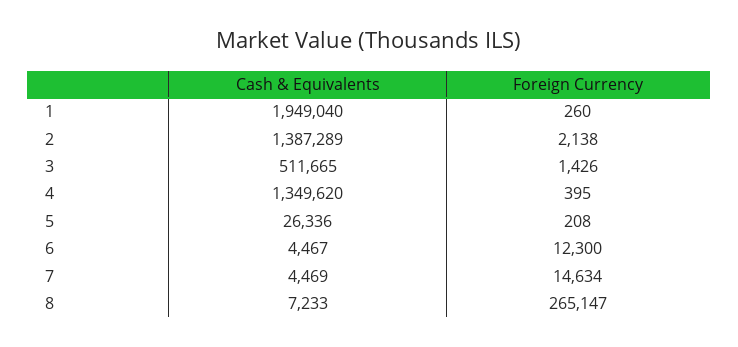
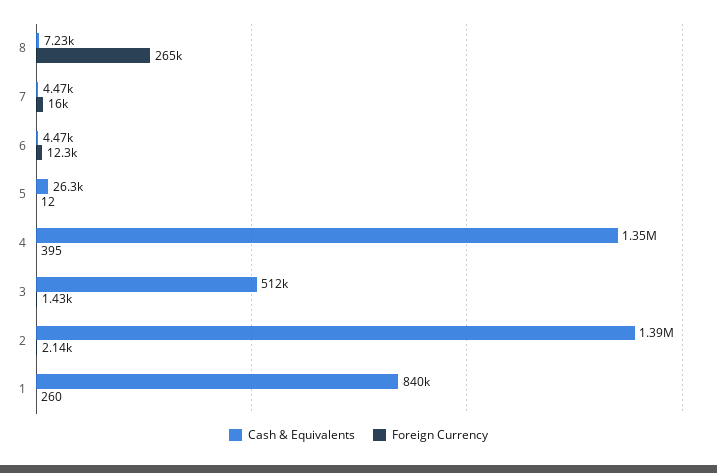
  {
    "Cash & Equivalents": {
-     "1": 1949040,
+     "1": 840000,
      "2": 1387289,
      "3": 511665,
      "4": 1349620,
      "5": 26336,
      "6": 4467,
      "7": 4469,
      "8": 7233
    },
    "Foreign Currency": {
      "1": 260,
      "2": 2138,
      "3": 1426,
      "4": 395,
-     "5": 208,
+     "5": 12,
      "6": 12300,
-     "7": 14634,
+     "7": 16000,
      "8": 265147
    }
  }

